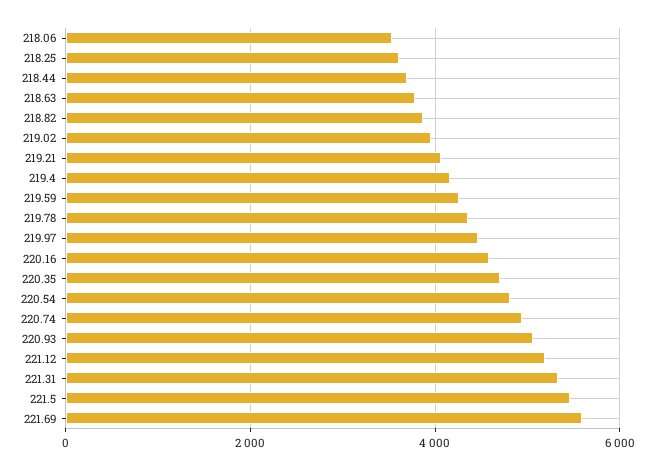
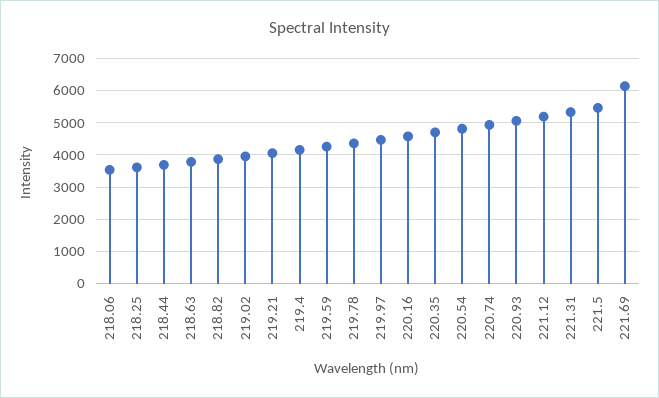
  {
    "218.06": 3600,
    "218.25": 3600,
    "218.44": 3600,
    "218.63": 3800,
    "218.82": 3800,
    "219.02": 4000,
    "219.21": 4000,
    "219.4": 4200,
    "219.59": 4200,
    "219.78": 4400,
    "219.97": 4400,
    "220.16": 4600,
    "220.35": 4800,
    "220.54": 4800,
    "220.74": 5000,
    "220.93": 5000,
    "221.12": 5200,
    "221.31": 5400,
    "221.5": 5400,
-   "221.69": 5600
+   "221.69": 6200
  }

